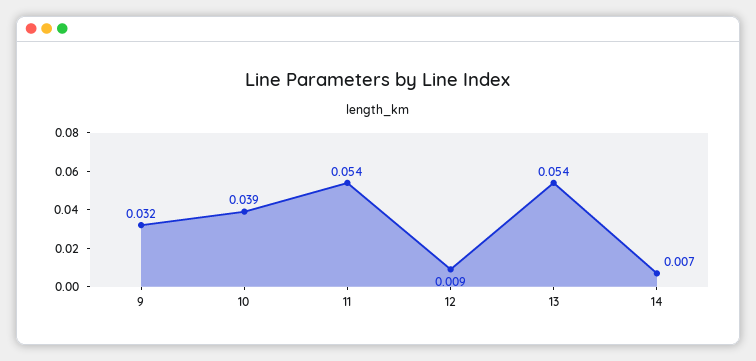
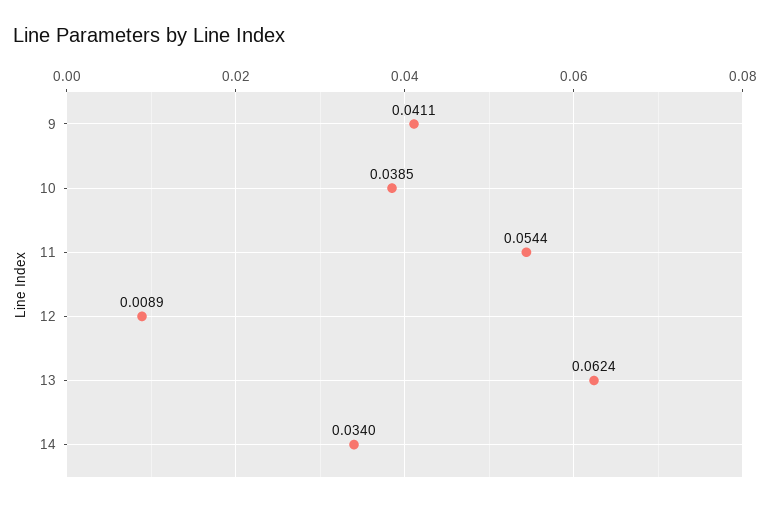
  {
-   "9": 0.032,
+   "9": 0.0411,
    "10": 0.0385,
    "11": 0.0544,
    "12": 0.0089,
-   "13": 0.054,
+   "13": 0.0624,
-   "14": 0.007
+   "14": 0.034
  }

